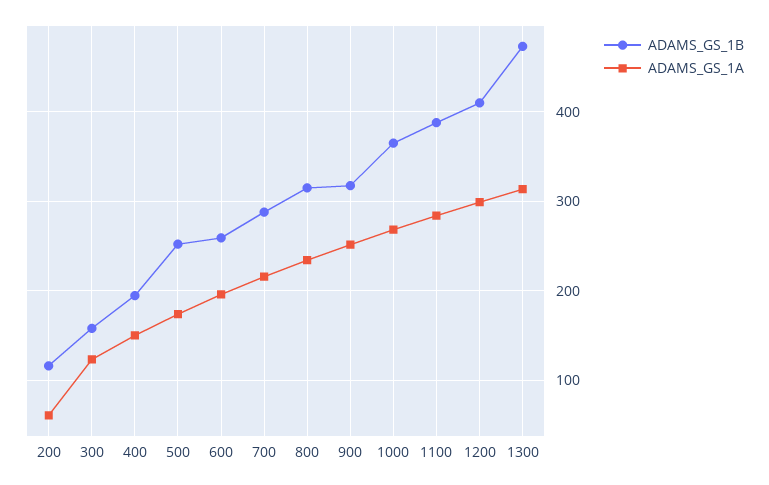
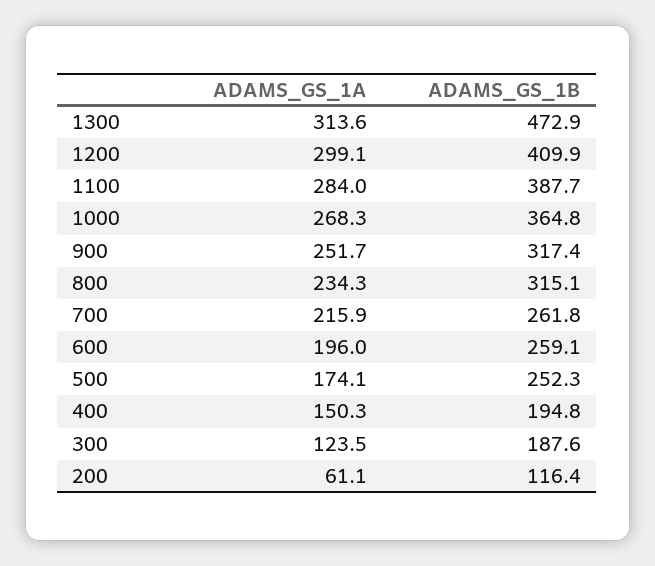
  {
    "ADAMS_GS_1B": {
      "200": 116.4,
-     "300": 160,
+     "300": 187.6,
      "400": 194.8,
      "500": 252.3,
      "600": 259.1,
-     "700": 290,
+     "700": 261.8,
      "800": 315.1,
      "900": 317.4,
      "1000": 364.8,
      "1100": 387.7,
      "1200": 409.9,
      "1300": 472.9
    },
    "ADAMS_GS_1A": {
      "200": 61.1,
      "300": 123.5,
      "400": 150.3,
      "500": 174.1,
      "600": 196,
      "700": 215.9,
      "800": 234.3,
      "900": 251.7,
      "1000": 268.3,
      "1100": 284,
      "1200": 299.1,
      "1300": 313.6
    }
  }

